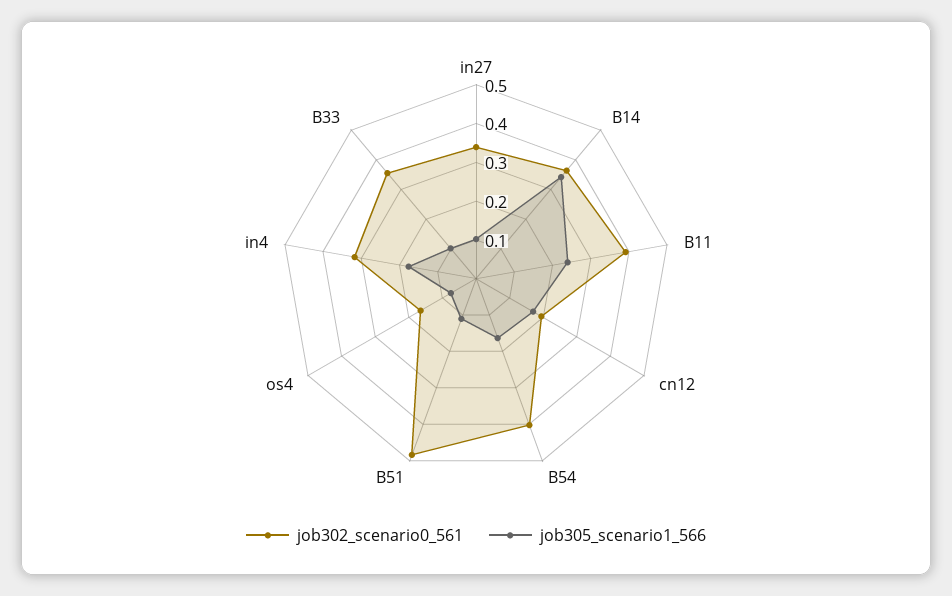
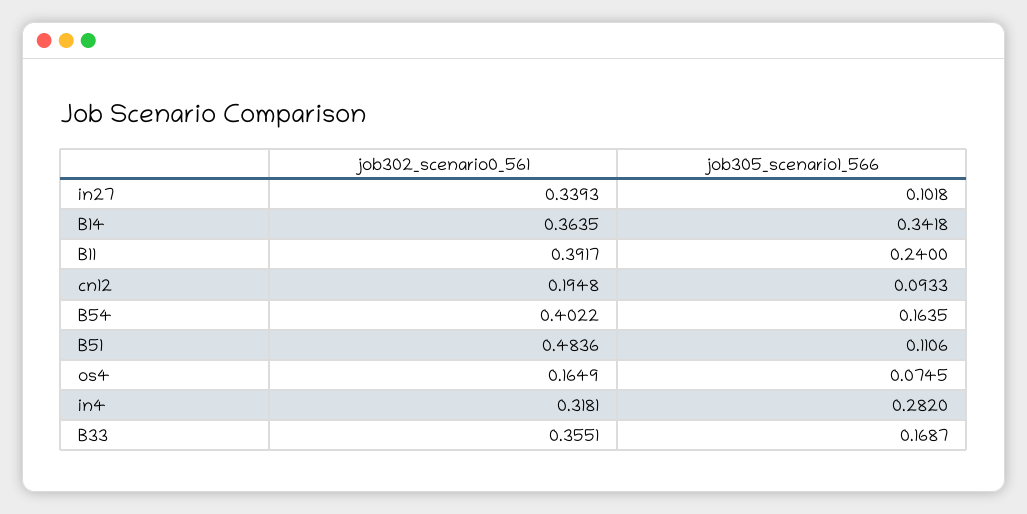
  {
    "job302_scenario0_561": {
      "in27": 0.3393,
      "B14": 0.3635,
      "B11": 0.3917,
      "cn12": 0.1948,
      "B54": 0.4022,
      "B51": 0.4836,
      "os4": 0.1649,
      "in4": 0.3181,
      "B33": 0.3551
    },
    "job305_scenario1_566": {
      "in27": 0.1018,
      "B14": 0.3418,
      "B11": 0.24,
-     "cn12": 0.175,
+     "cn12": 0.0933,
      "B54": 0.1635,
      "B51": 0.1106,
      "os4": 0.0745,
-     "in4": 0.175,
+     "in4": 0.282,
-     "B33": 0.1
+     "B33": 0.1687
    }
  }

